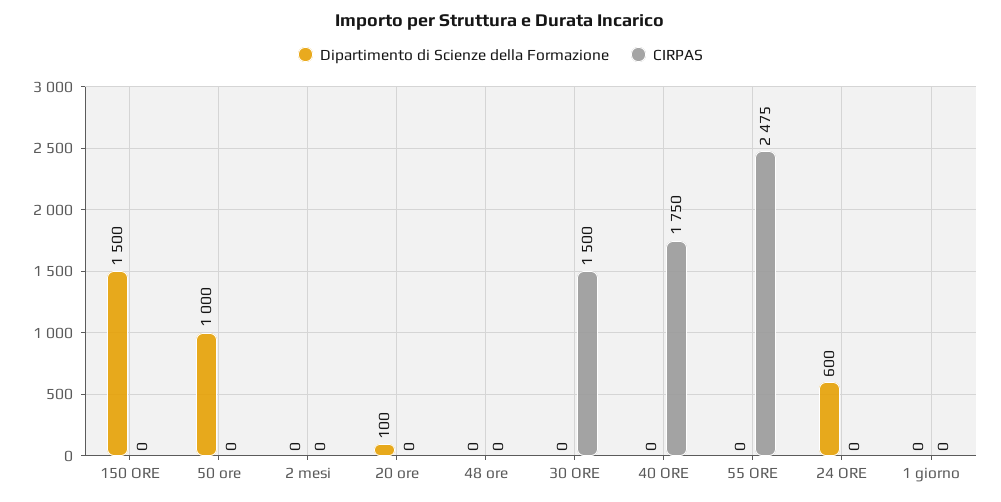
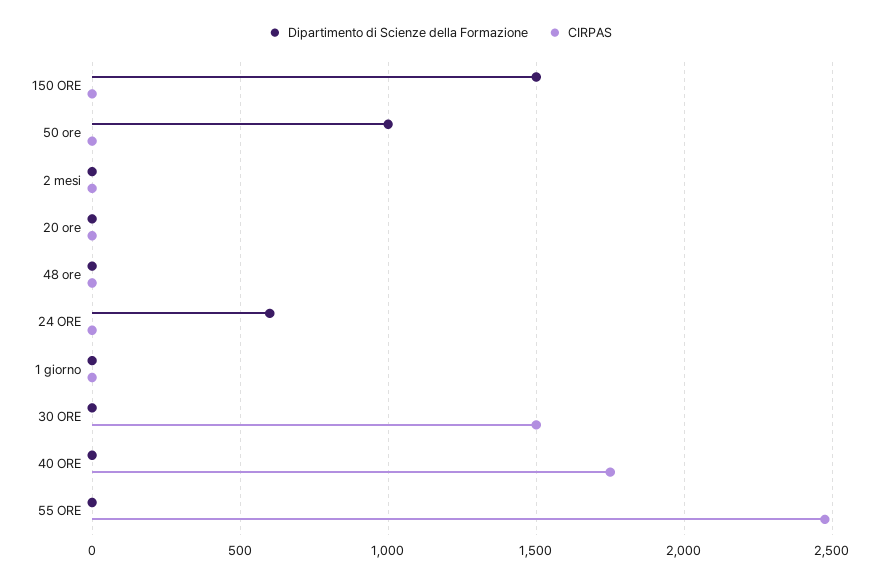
  {
    "Dipartimento di Scienze della Formazione": {
      "150 ORE": 1500,
      "50 ore": 1000,
      "2 mesi": 0,
-     "20 ore": 100,
+     "20 ore": 0,
      "48 ore": 0,
      "30 ORE": 0,
      "40 ORE": 0,
      "55 ORE": 0,
      "24 ORE": 600,
      "1 giorno": 0
    },
    "CIRPAS": {
      "150 ORE": 0,
      "50 ore": 0,
      "2 mesi": 0,
      "20 ore": 0,
      "48 ore": 0,
      "30 ORE": 1500,
      "40 ORE": 1750,
      "55 ORE": 2475,
      "24 ORE": 0,
      "1 giorno": 0
    }
  }

